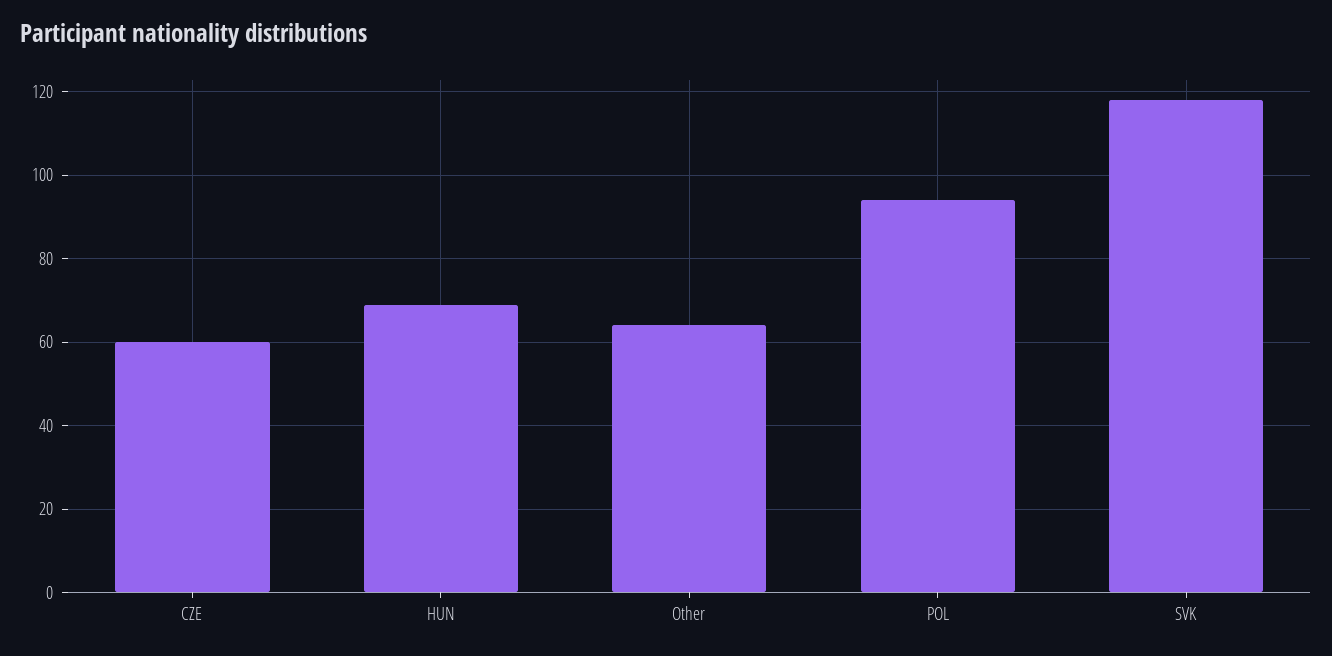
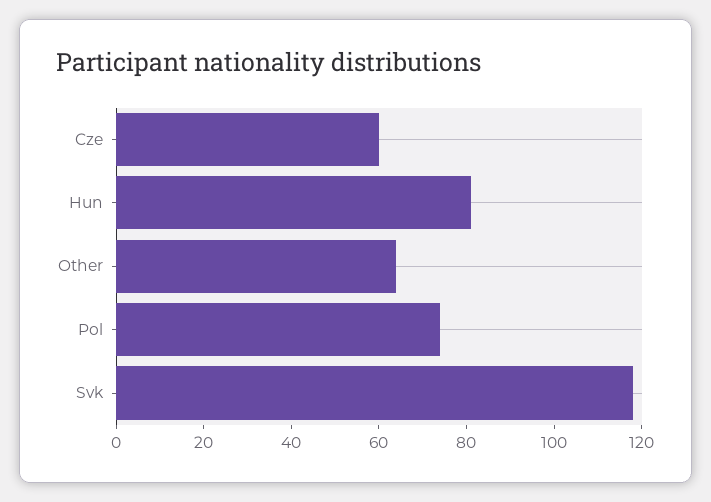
  {
    "CZE": 60,
-   "HUN": 70,
+   "HUN": 80,
    "Other": 65,
-   "POL": 95,
+   "POL": 75,
    "SVK": 120
  }

